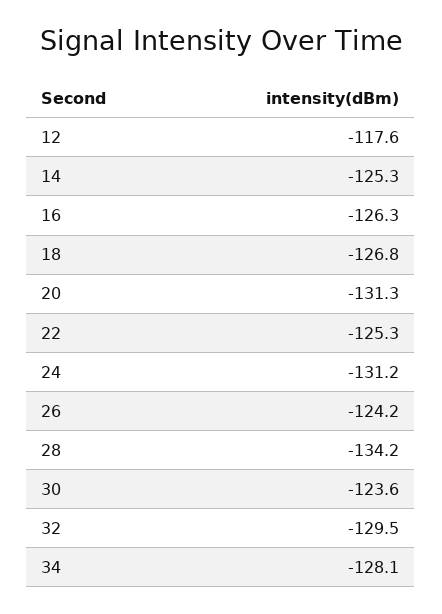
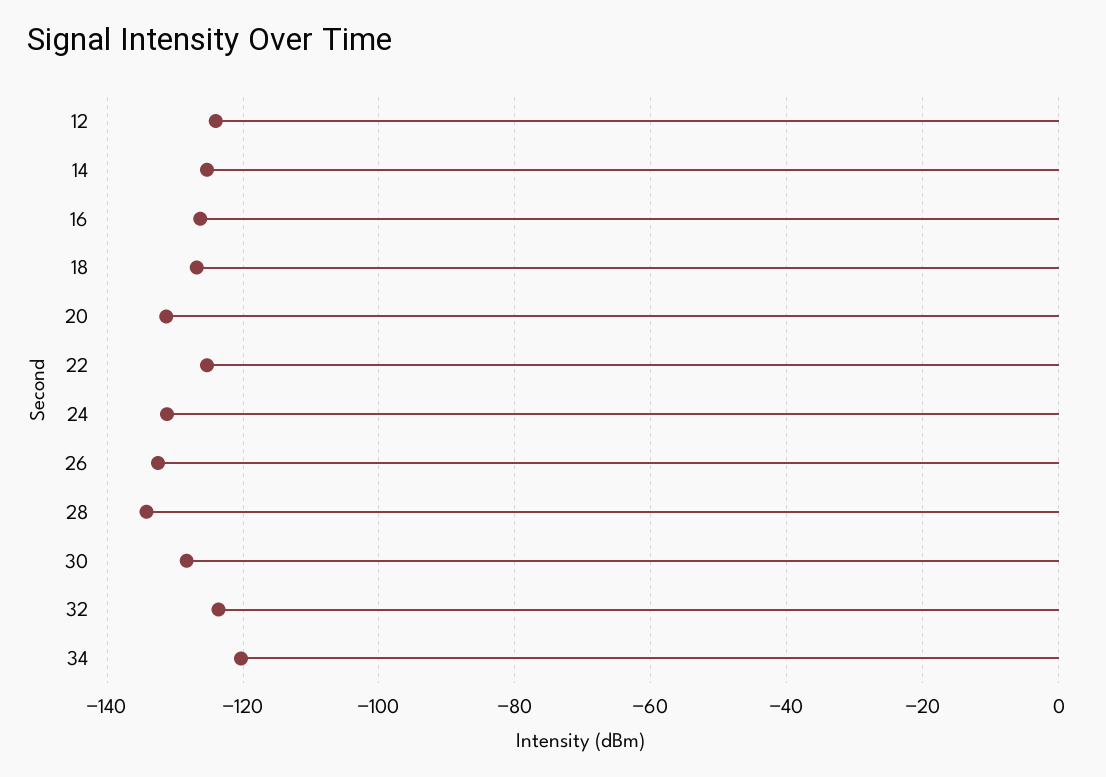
  {
-   "12": -117.6,
+   "12": -124,
    "14": -125.3,
    "16": -126.3,
    "18": -126.8,
    "20": -131.3,
    "22": -125.3,
    "24": -131.2,
-   "26": -124.2,
+   "26": -132,
    "28": -134.2,
-   "30": -123.6,
+   "30": -128,
-   "32": -129.5,
+   "32": -124,
-   "34": -128.1
+   "34": -120
  }

